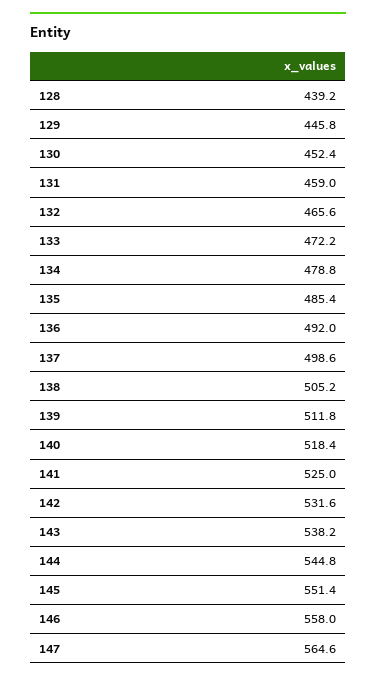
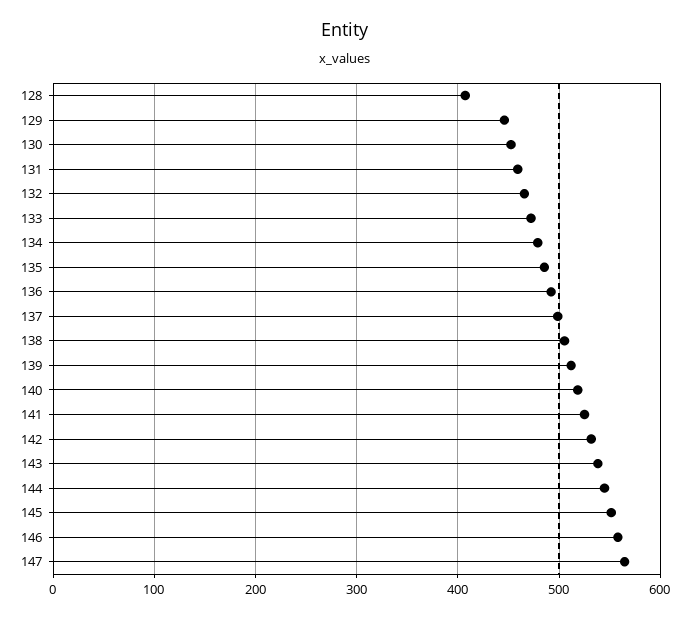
  {
-   "128": 439.2,
+   "128": 410,
    "129": 445.8,
    "130": 452.4,
    "131": 459,
    "132": 465.6,
    "133": 472.2,
    "134": 478.8,
    "135": 485.4,
    "136": 492,
    "137": 498.6,
    "138": 505.2,
    "139": 511.8,
    "140": 518.4,
    "141": 525,
    "142": 531.6,
    "143": 538.2,
    "144": 544.8,
    "145": 551.4,
    "146": 558,
    "147": 564.6
  }

